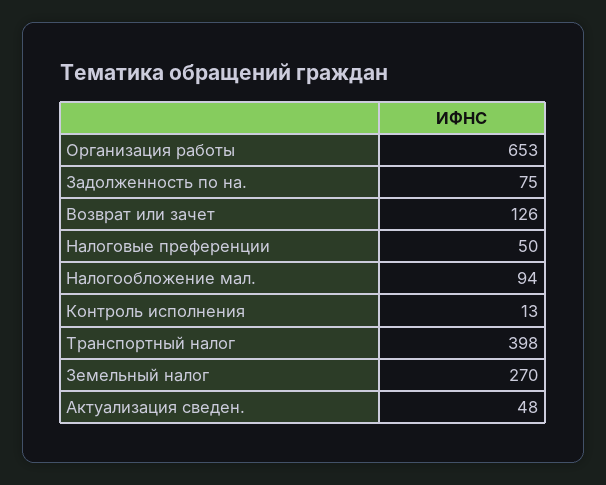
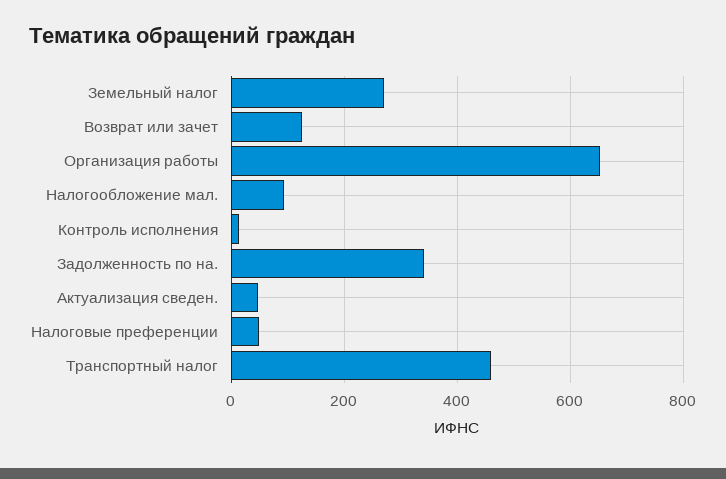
  {
    "Организация работы": 653,
-   "Задолженность по на.": 75,
+   "Задолженность по на.": 340,
    "Возврат или зачет": 126,
    "Налоговые преференции": 50,
    "Налогообложение мал.": 94,
    "Контроль исполнения": 13,
-   "Транспортный налог": 398,
+   "Транспортный налог": 460,
    "Земельный налог": 270,
    "Актуализация сведен.": 48
  }

